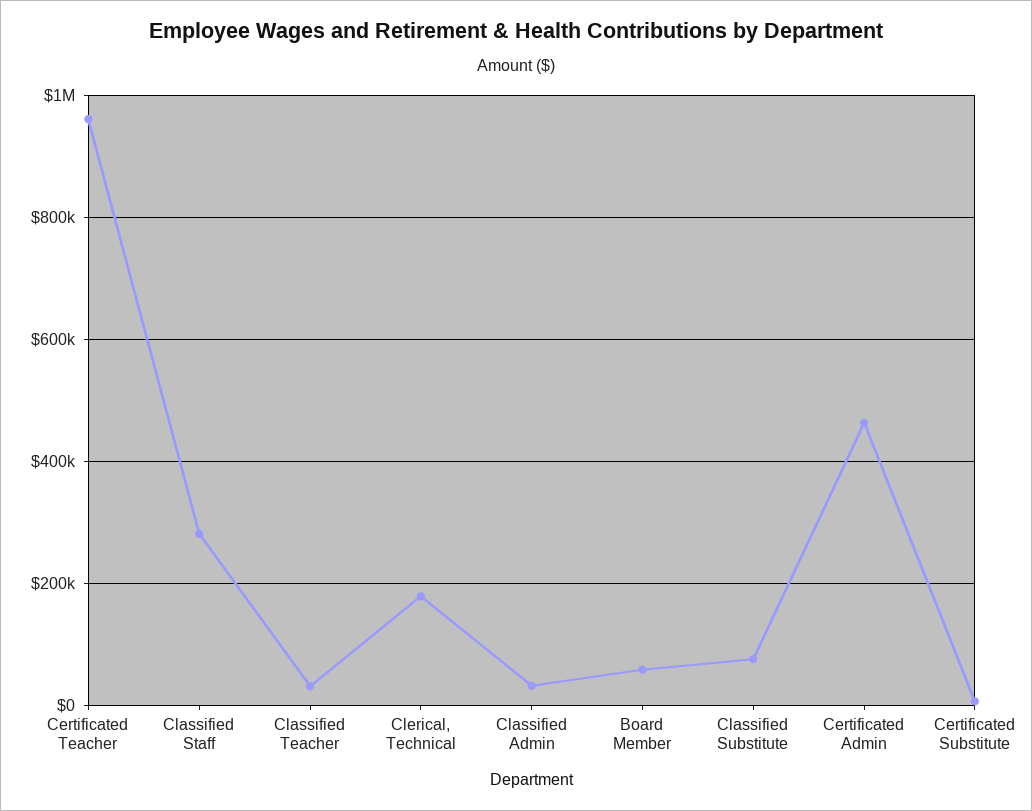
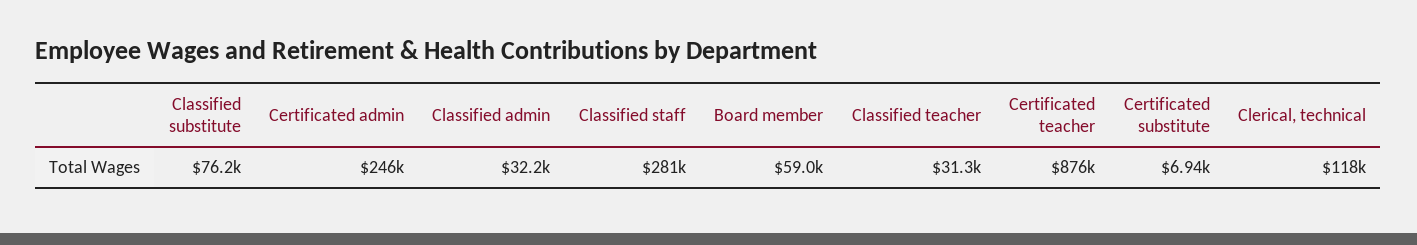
  {
-   "Certificated Teacher": 960000,
+   "Certificated Teacher": 876000,
    "Classified Staff": 281000,
    "Classified Teacher": 31300,
-   "Clerical, Technical": 180000,
+   "Clerical, Technical": 118000,
    "Classified Admin": 32200,
    "Board Member": 59000,
    "Classified Substitute": 76200,
-   "Certificated Admin": 460000,
+   "Certificated Admin": 246000,
    "Certificated Substitute": 6940
  }

